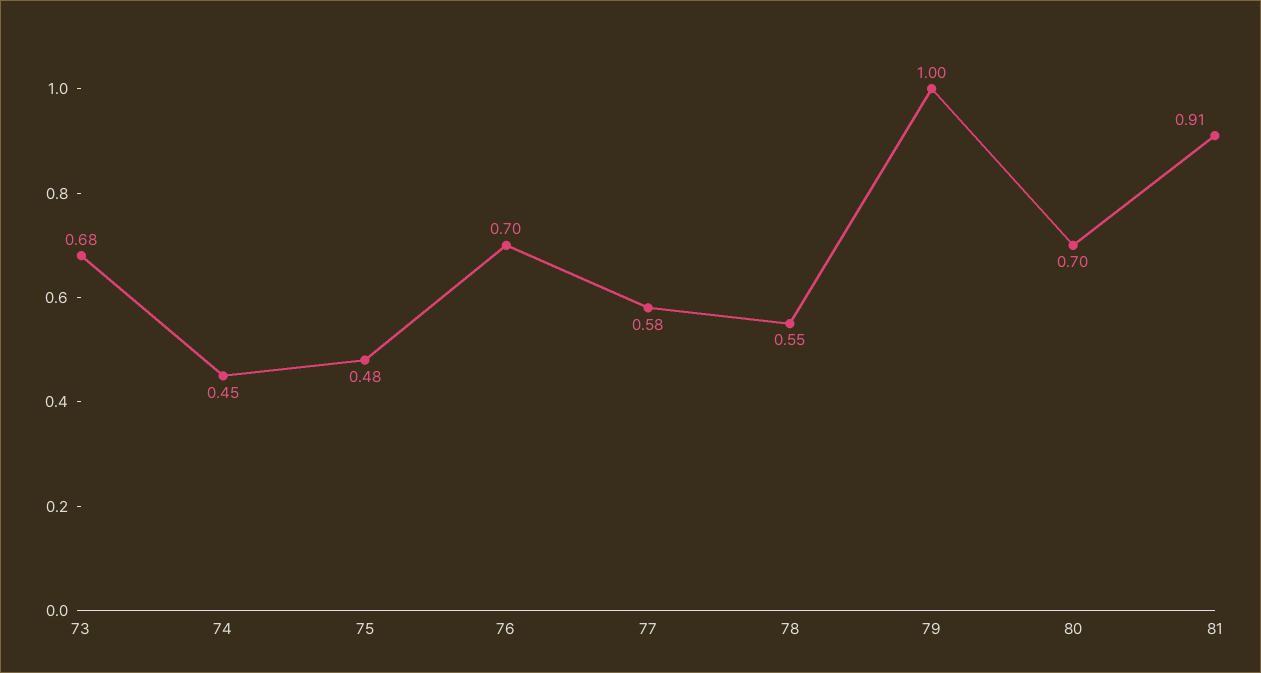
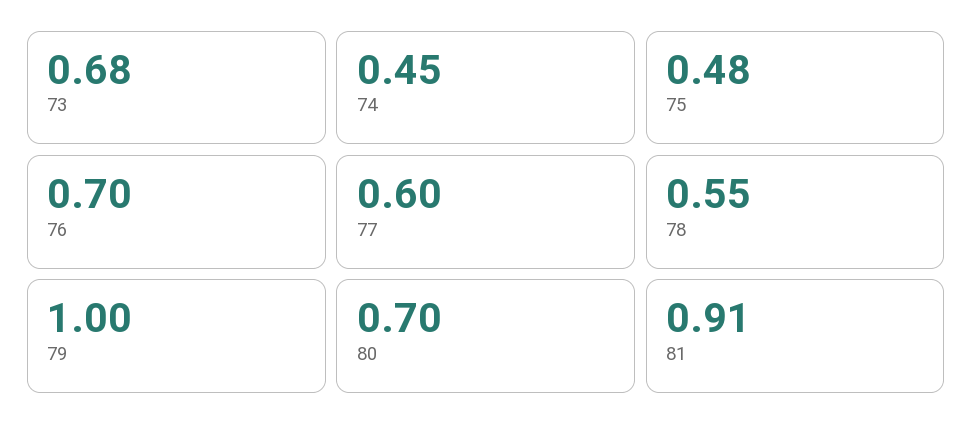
  {
    "73": 0.68,
    "74": 0.45,
    "75": 0.48,
    "76": 0.7,
-   "77": 0.58,
+   "77": 0.6,
    "78": 0.55,
    "79": 1,
    "80": 0.7,
    "81": 0.91
  }

